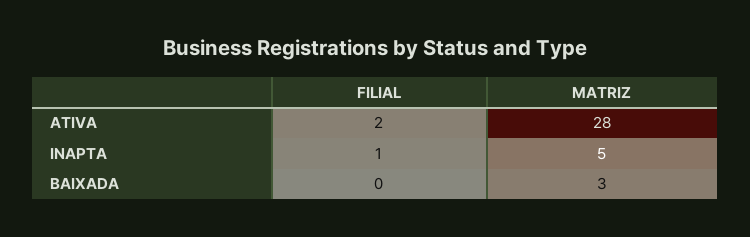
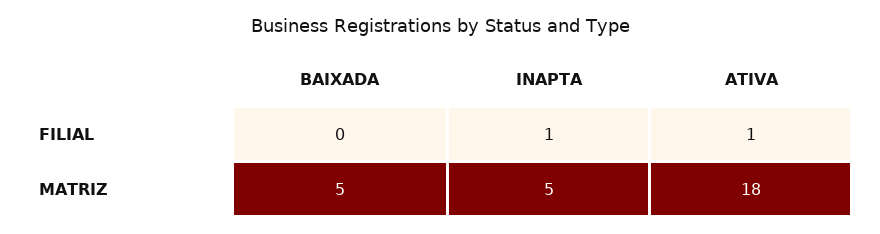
  {
    "FILIAL": {
-     "ATIVA": 2,
+     "ATIVA": 1,
      "INAPTA": 1,
      "BAIXADA": 0
    },
    "MATRIZ": {
-     "ATIVA": 28,
+     "ATIVA": 18,
      "INAPTA": 5,
-     "BAIXADA": 3
+     "BAIXADA": 5
    }
  }

